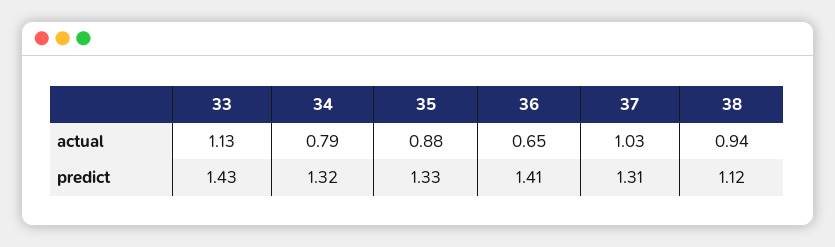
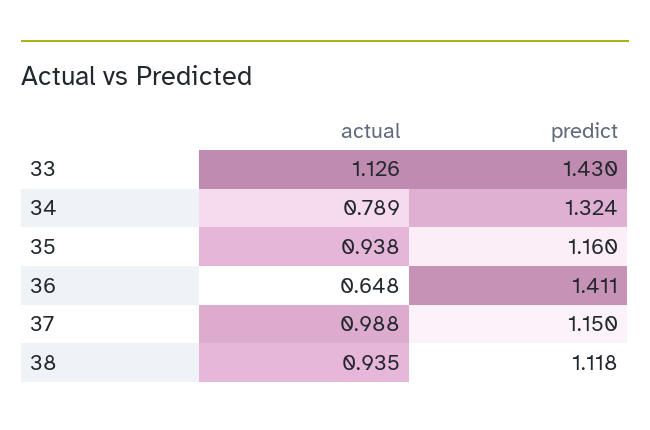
  {
    "33": {
      "actual": 1.126,
      "predict": 1.43
    },
    "34": {
      "actual": 0.789,
      "predict": 1.324
    },
    "35": {
-     "actual": 0.88,
+     "actual": 0.938,
-     "predict": 1.33
+     "predict": 1.16
    },
    "36": {
      "actual": 0.648,
      "predict": 1.411
    },
    "37": {
-     "actual": 1.03,
+     "actual": 0.988,
-     "predict": 1.31
+     "predict": 1.15
    },
    "38": {
      "actual": 0.935,
      "predict": 1.118
    }
  }

